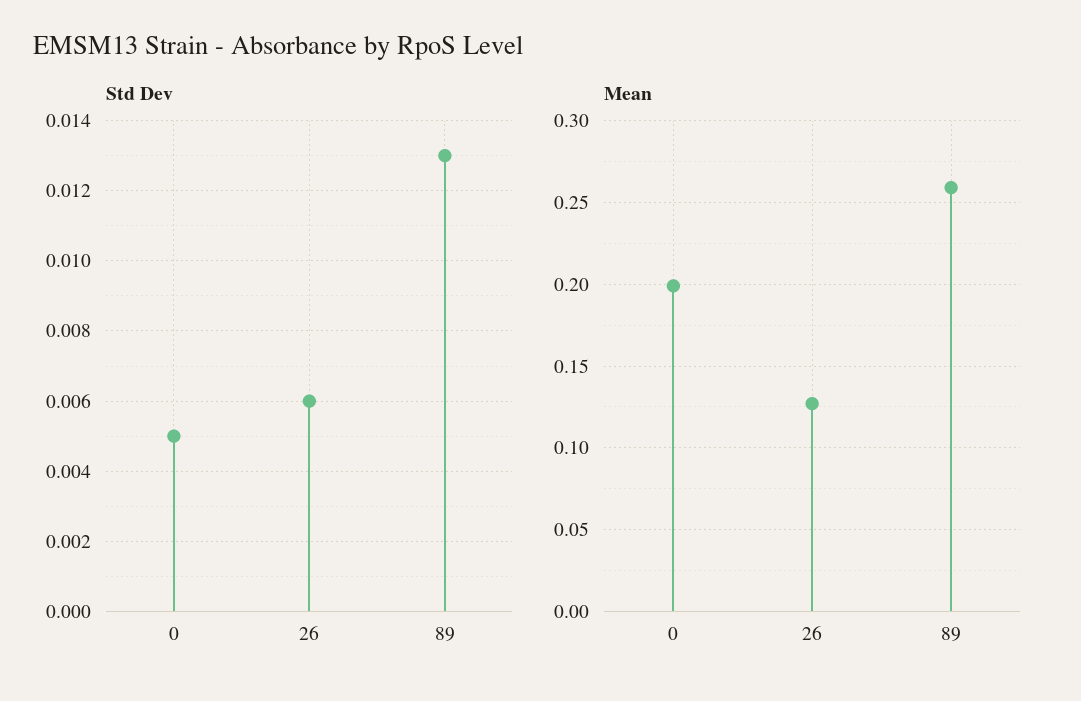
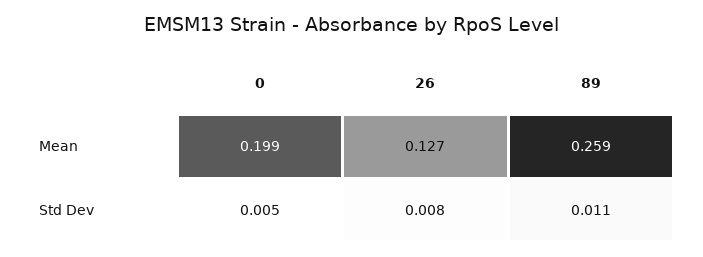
  {
    "Std Dev": {
      "0": 0.005,
-     "26": 0.006,
+     "26": 0.008,
-     "89": 0.013
+     "89": 0.011
    },
    "Mean": {
      "0": 0.199,
      "26": 0.127,
      "89": 0.259
    }
  }

